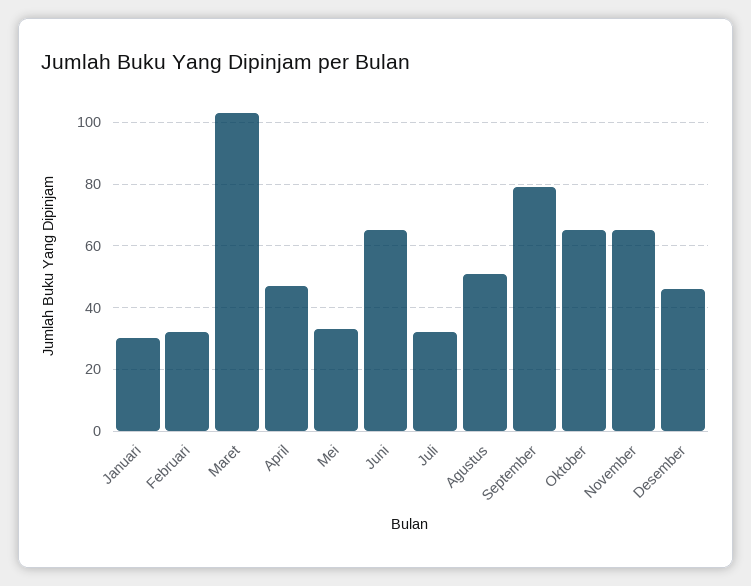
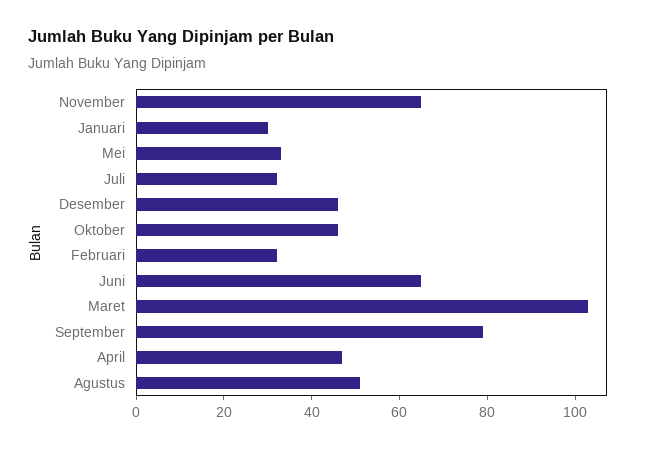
  {
    "Januari": 30,
    "Februari": 30,
    "Maret": 105,
    "April": 45,
    "Mei": 35,
    "Juni": 65,
    "Juli": 30,
    "Agustus": 50,
    "September": 80,
-   "Oktober": 65,
+   "Oktober": 45,
    "November": 65,
    "Desember": 45
  }

